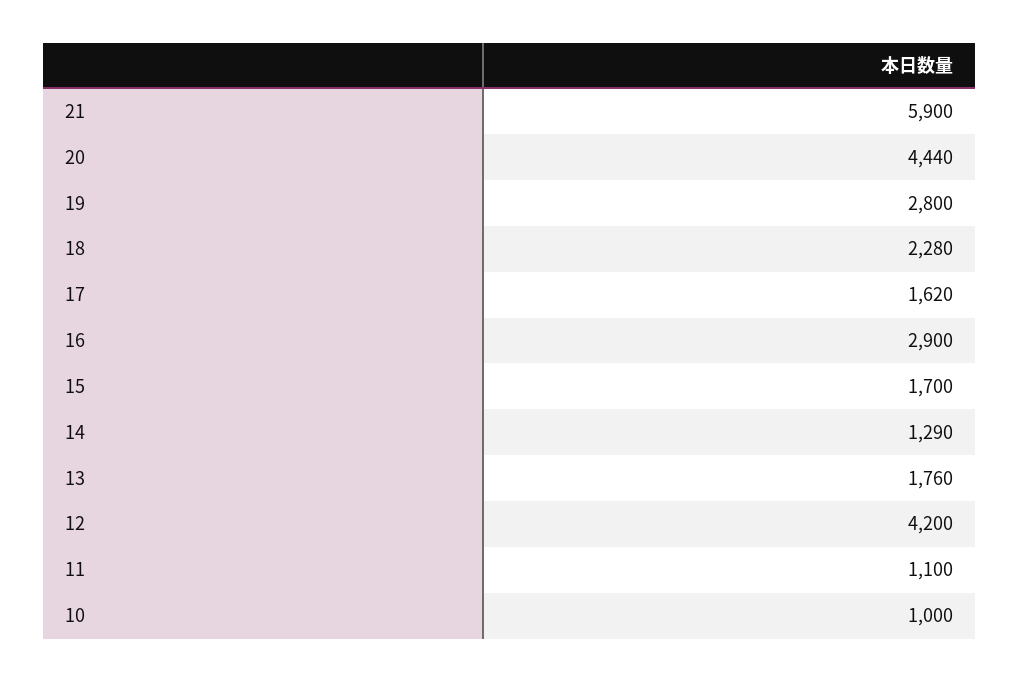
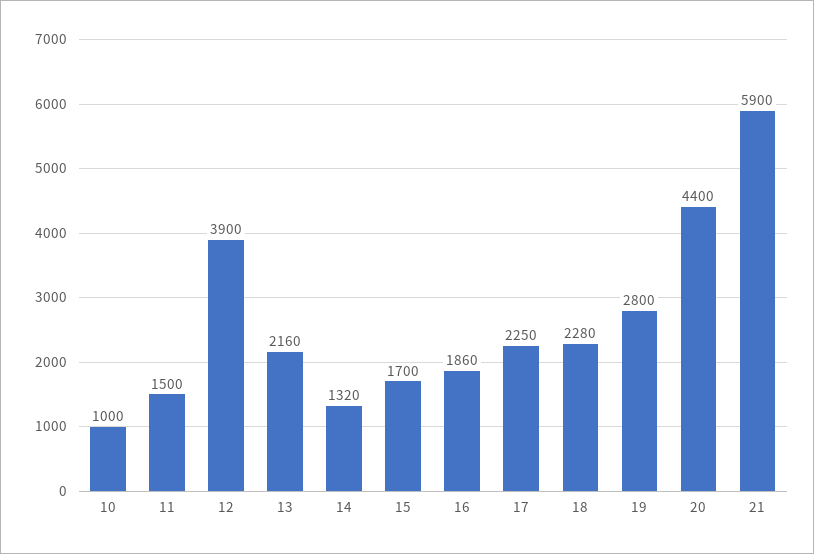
  {
    "21": 5900,
-   "20": 4440,
+   "20": 4400,
    "19": 2800,
    "18": 2280,
-   "17": 1620,
+   "17": 2250,
-   "16": 2900,
+   "16": 1860,
    "15": 1700,
-   "14": 1290,
+   "14": 1320,
-   "13": 1760,
+   "13": 2160,
-   "12": 4200,
+   "12": 3900,
-   "11": 1100,
+   "11": 1500,
    "10": 1000
  }

